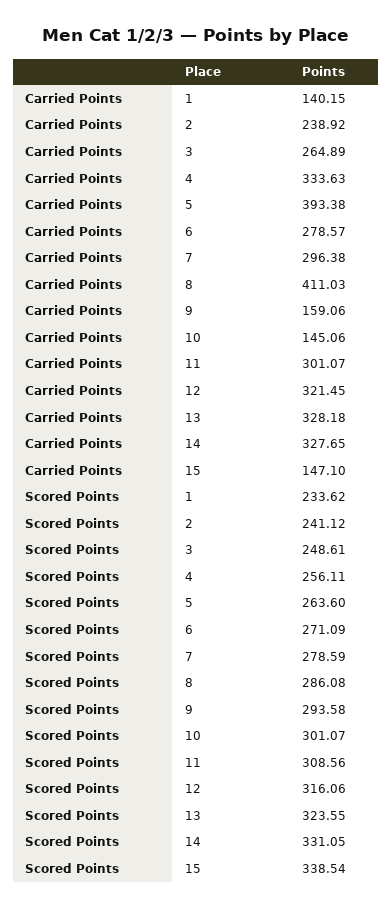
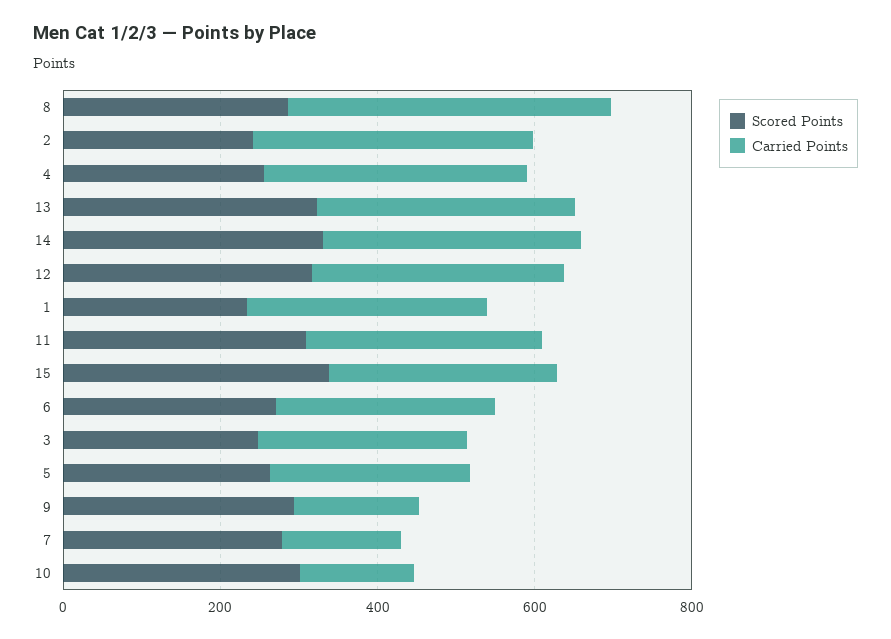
  {
    "Carried Points": {
-     "1": 140.15,
+     "1": 300,
-     "2": 238.92,
+     "2": 350,
      "3": 264.89,
      "4": 333.63,
-     "5": 393.38,
+     "5": 250,
      "6": 278.57,
-     "7": 296.38,
+     "7": 150,
      "8": 411.03,
      "9": 159.06,
      "10": 145.06,
      "11": 301.07,
      "12": 321.45,
      "13": 328.18,
      "14": 327.65,
-     "15": 147.1
+     "15": 300
    },
    "Scored Points": {
      "1": 233.62,
      "2": 241.12,
      "3": 248.61,
      "4": 256.11,
      "5": 263.6,
      "6": 271.09,
      "7": 278.59,
      "8": 286.08,
      "9": 293.58,
      "10": 301.07,
      "11": 308.56,
      "12": 316.06,
      "13": 323.55,
      "14": 331.05,
      "15": 338.54
    }
  }

